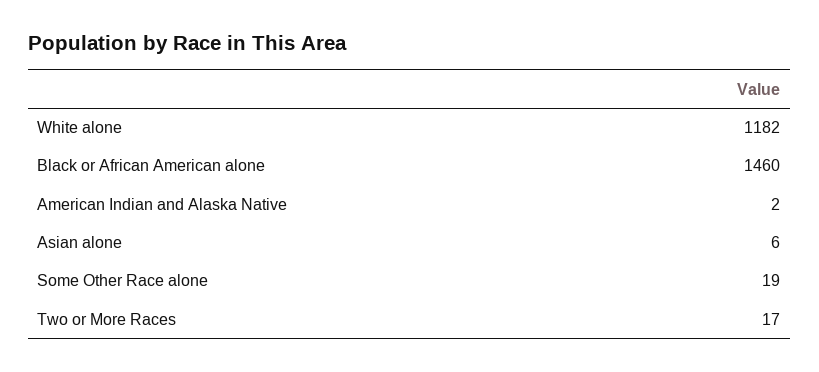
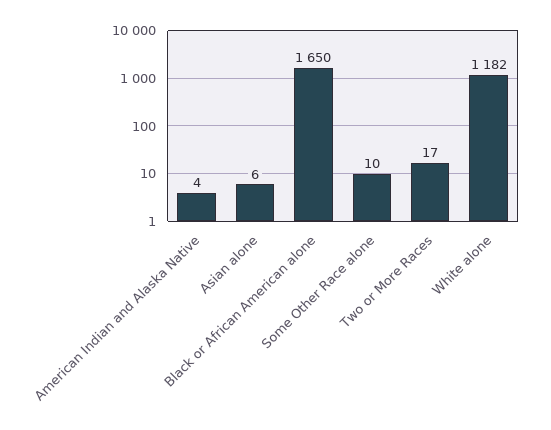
  {
    "White alone": 1182,
-   "Black or African American alone": 1460,
+   "Black or African American alone": 1650,
-   "American Indian and Alaska Native": 2,
+   "American Indian and Alaska Native": 4,
    "Asian alone": 6,
-   "Some Other Race alone": 19,
+   "Some Other Race alone": 10,
    "Two or More Races": 17
  }

